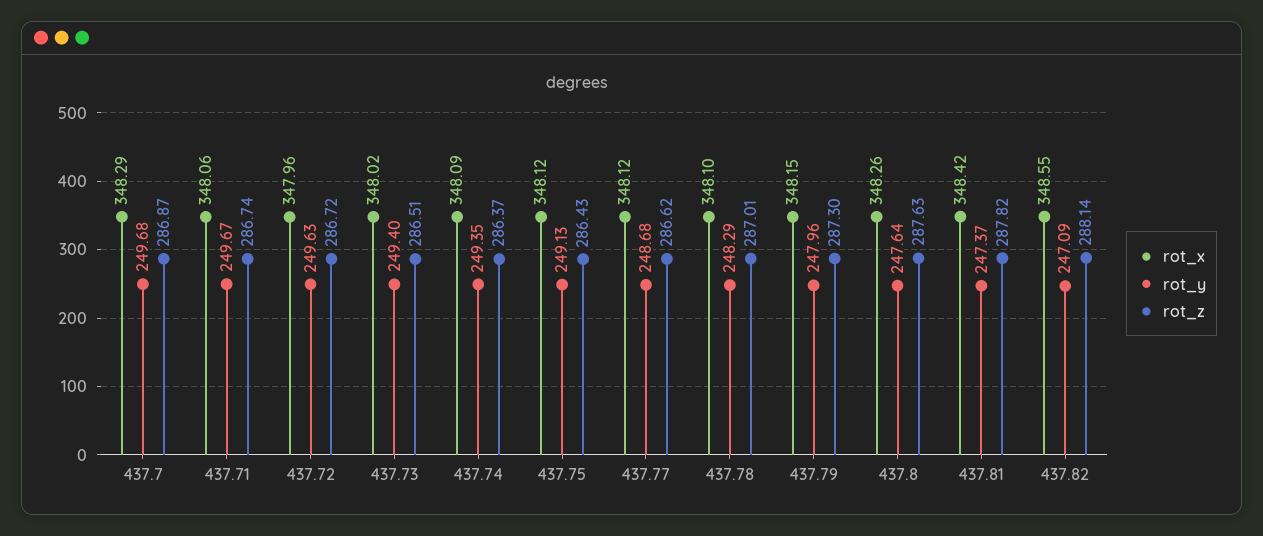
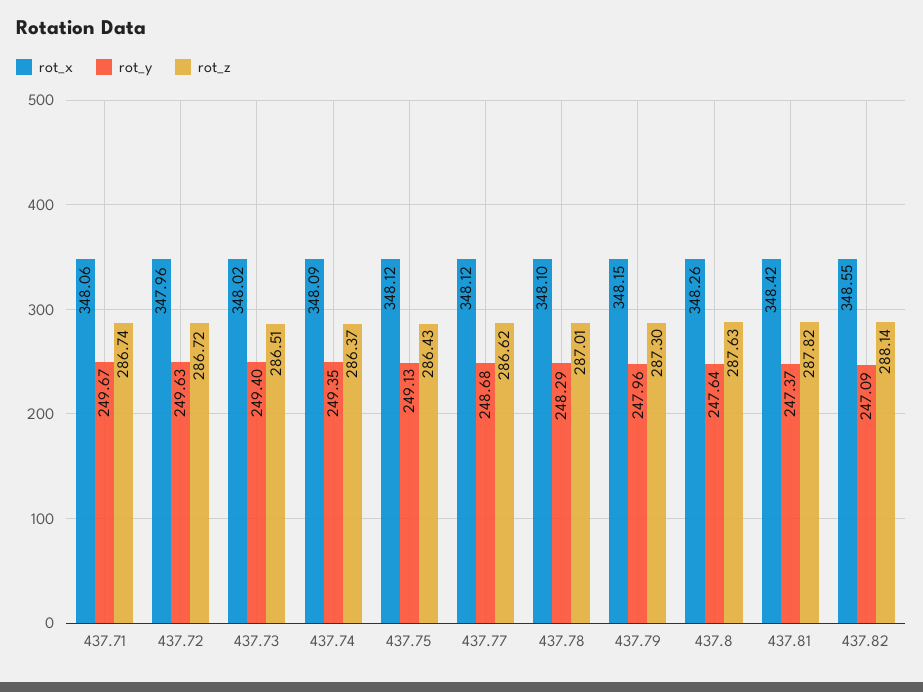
  {
    "rot_x": {
-     "437.7": 348.29,
      "437.71": 348.06,
      "437.72": 347.96,
      "437.73": 348.02,
      "437.74": 348.09,
      "437.75": 348.12,
      "437.77": 348.12,
      "437.78": 348.1,
      "437.79": 348.15,
      "437.8": 348.26,
      "437.81": 348.42,
      "437.82": 348.55
    },
    "rot_y": {
-     "437.7": 249.68,
      "437.71": 249.67,
      "437.72": 249.63,
      "437.73": 249.4,
      "437.74": 249.35,
      "437.75": 249.13,
      "437.77": 248.68,
      "437.78": 248.29,
      "437.79": 247.96,
      "437.8": 247.64,
      "437.81": 247.37,
      "437.82": 247.09
    },
    "rot_z": {
-     "437.7": 286.87,
      "437.71": 286.74,
      "437.72": 286.72,
      "437.73": 286.51,
      "437.74": 286.37,
      "437.75": 286.43,
      "437.77": 286.62,
      "437.78": 287.01,
      "437.79": 287.3,
      "437.8": 287.63,
      "437.81": 287.82,
      "437.82": 288.14
    }
  }

